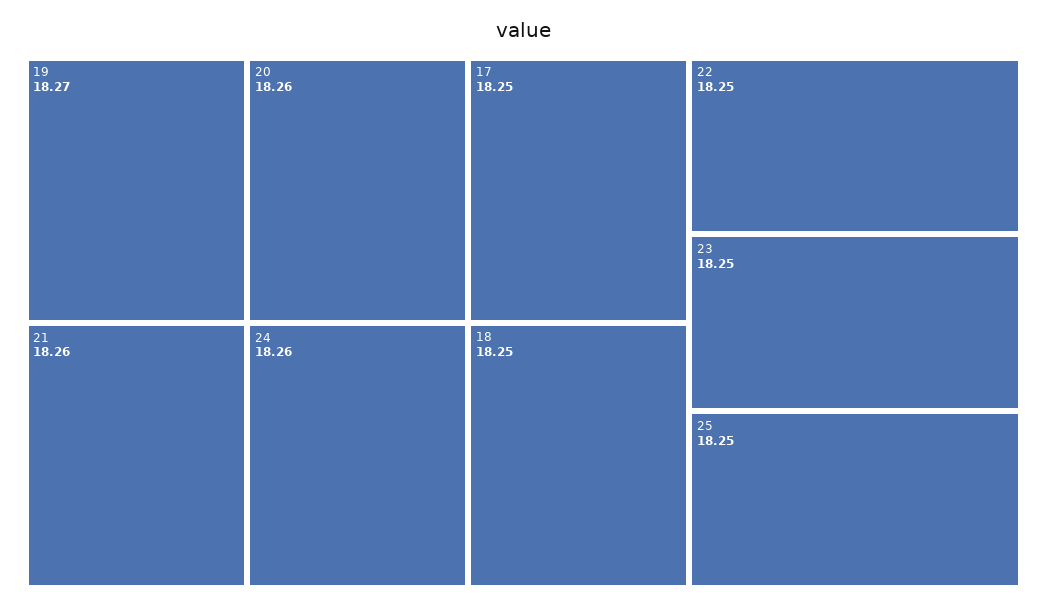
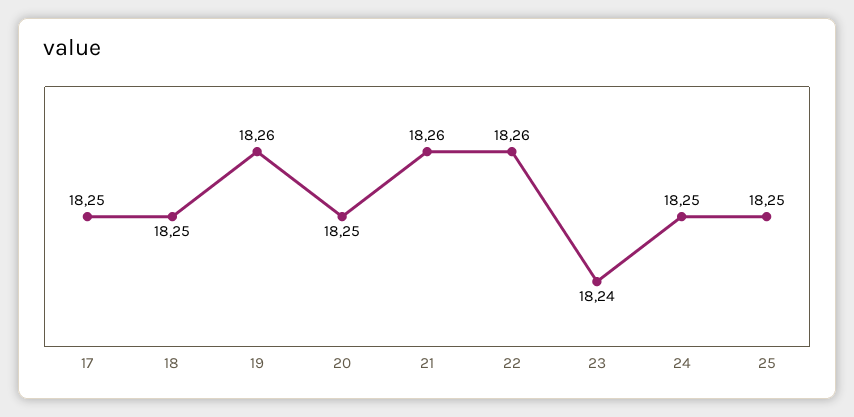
  {
-   "19": 18.27,
+   "19": 18.26,
-   "20": 18.26,
+   "20": 18.25,
    "21": 18.26,
-   "24": 18.26,
+   "24": 18.25,
    "17": 18.25,
    "18": 18.25,
-   "22": 18.25,
+   "22": 18.26,
-   "23": 18.25,
+   "23": 18.24,
    "25": 18.25
  }

